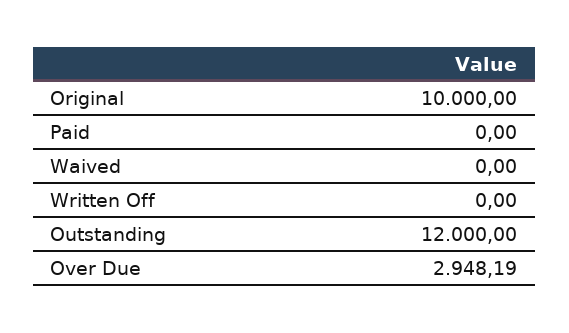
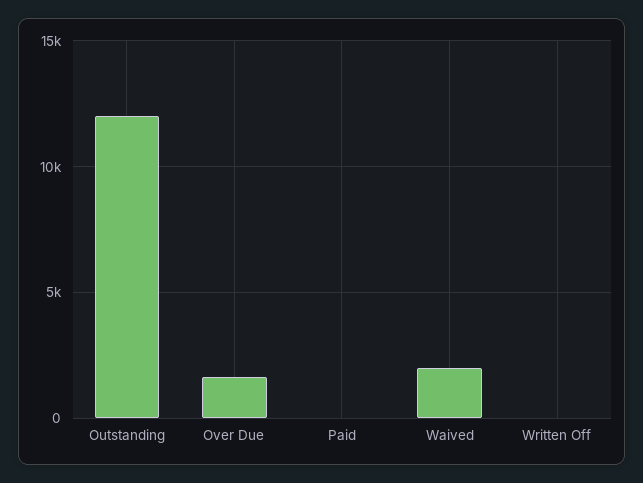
  {
-   "Original": 10000,
    "Paid": 0,
-   "Waived": 0,
+   "Waived": 2000,
    "Written Off": 0,
    "Outstanding": 12000,
-   "Over Due": 2948.19
+   "Over Due": 1500
  }

